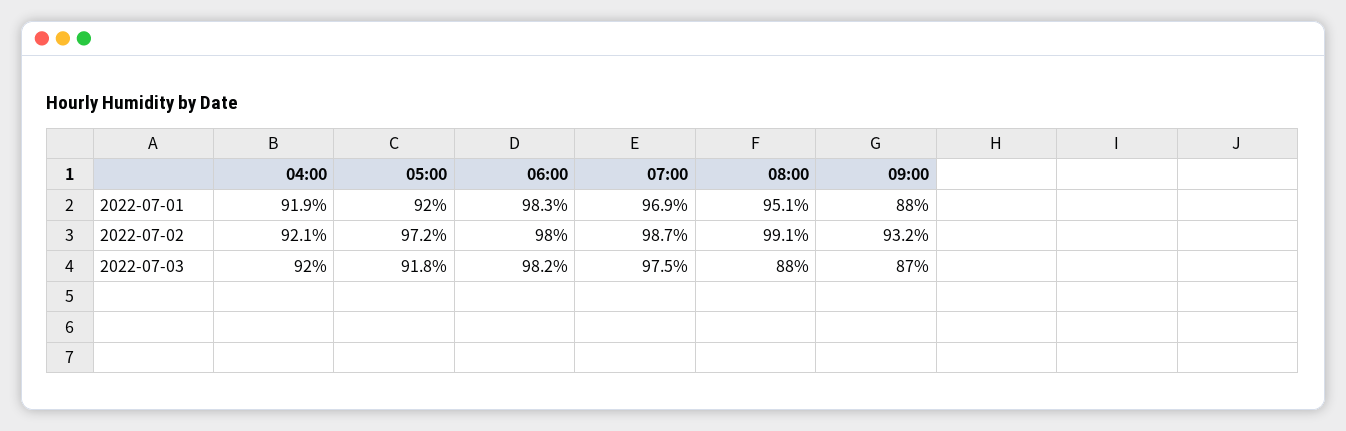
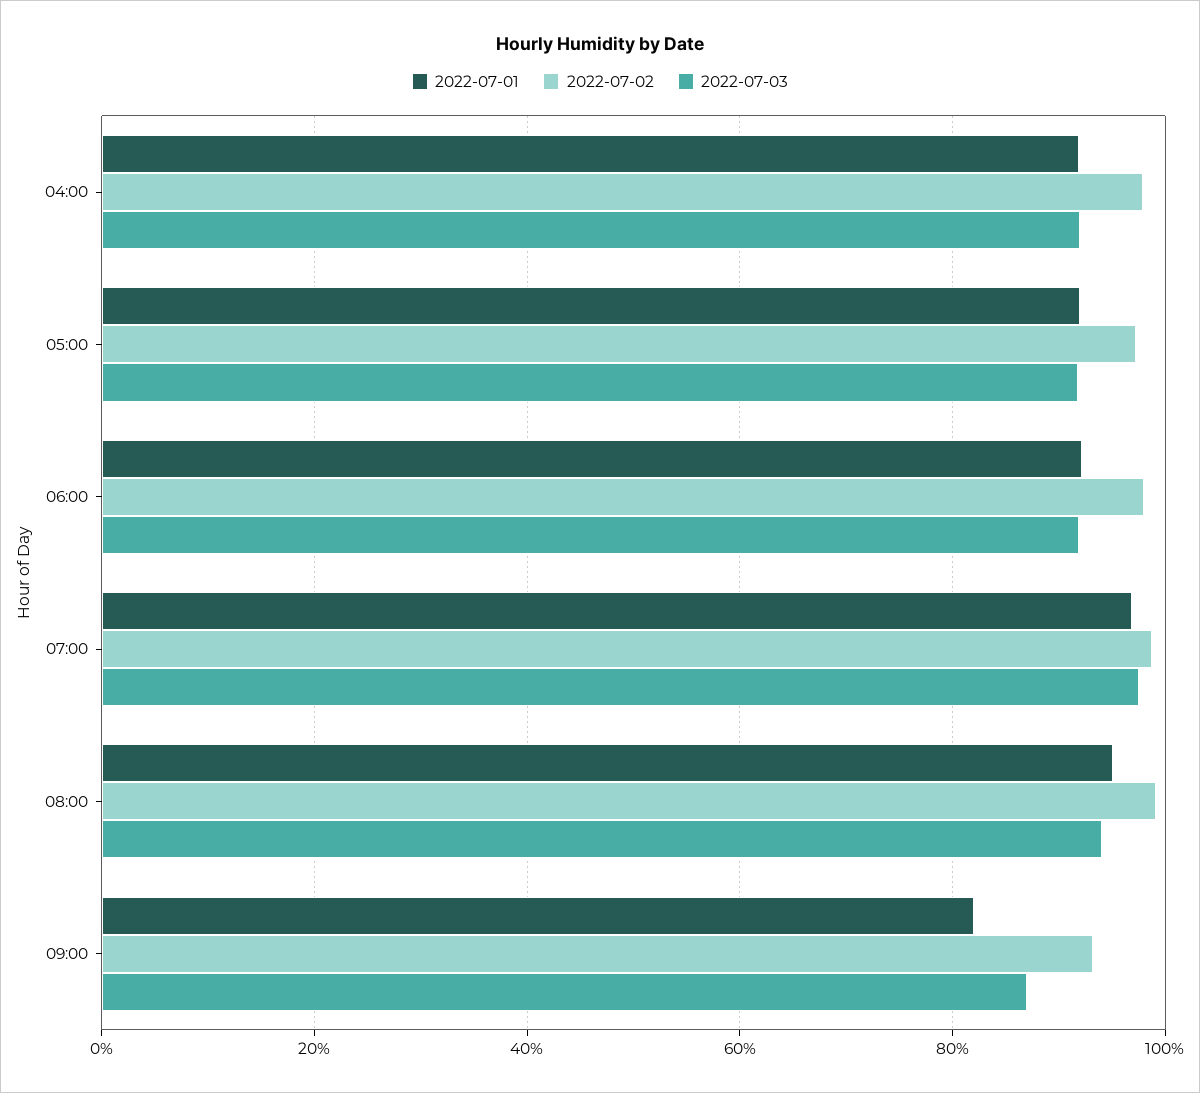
  {
    "2022-07-01": {
      "04:00": 91.9,
      "05:00": 92,
-     "06:00": 98.3,
+     "06:00": 92,
      "07:00": 96.9,
      "08:00": 95.1,
-     "09:00": 88
+     "09:00": 82
    },
    "2022-07-02": {
-     "04:00": 92.1,
+     "04:00": 98,
      "05:00": 97.2,
      "06:00": 98,
      "07:00": 98.7,
      "08:00": 99.1,
      "09:00": 93.2
    },
    "2022-07-03": {
      "04:00": 92,
      "05:00": 91.8,
-     "06:00": 98.2,
+     "06:00": 92,
      "07:00": 97.5,
-     "08:00": 88,
+     "08:00": 94,
      "09:00": 87
    }
  }

